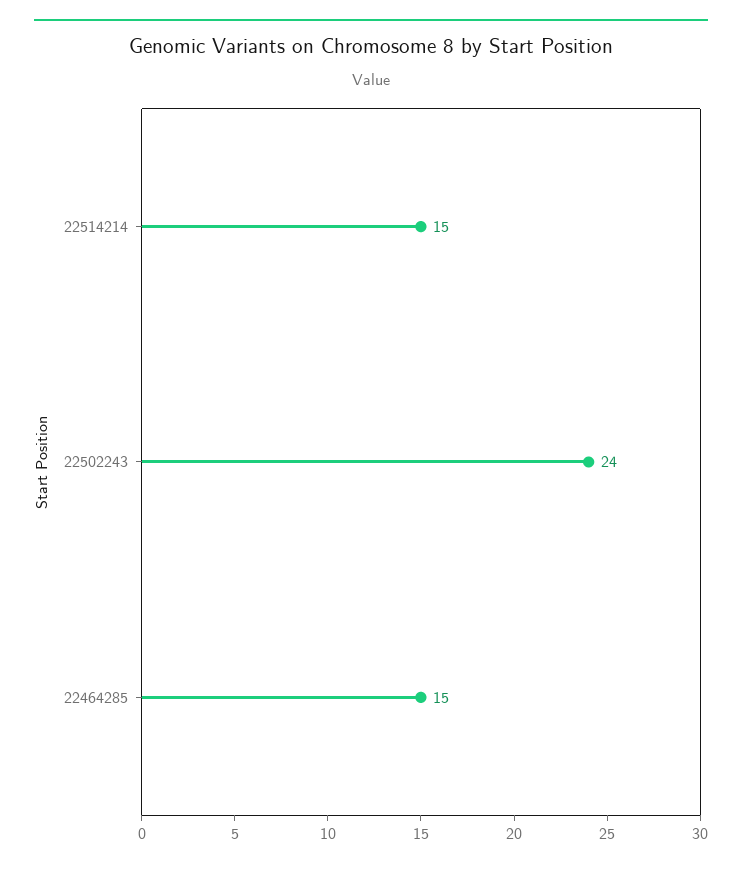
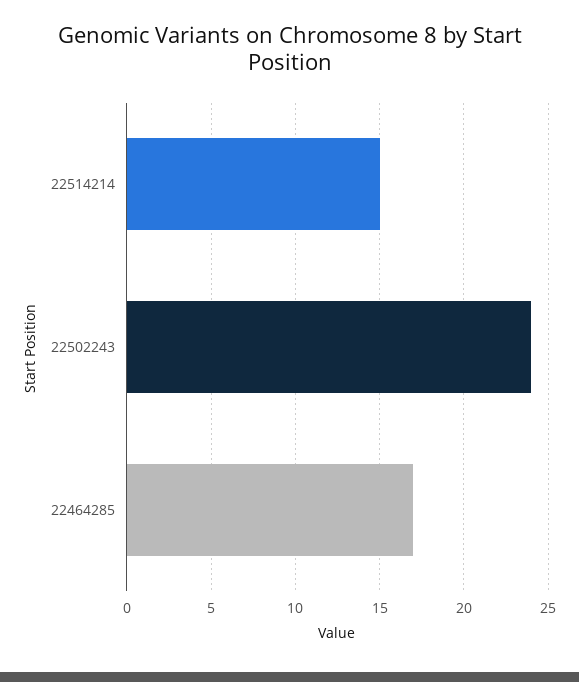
  {
    "22514214": 15,
    "22502243": 24,
-   "22464285": 15
+   "22464285": 17
  }

